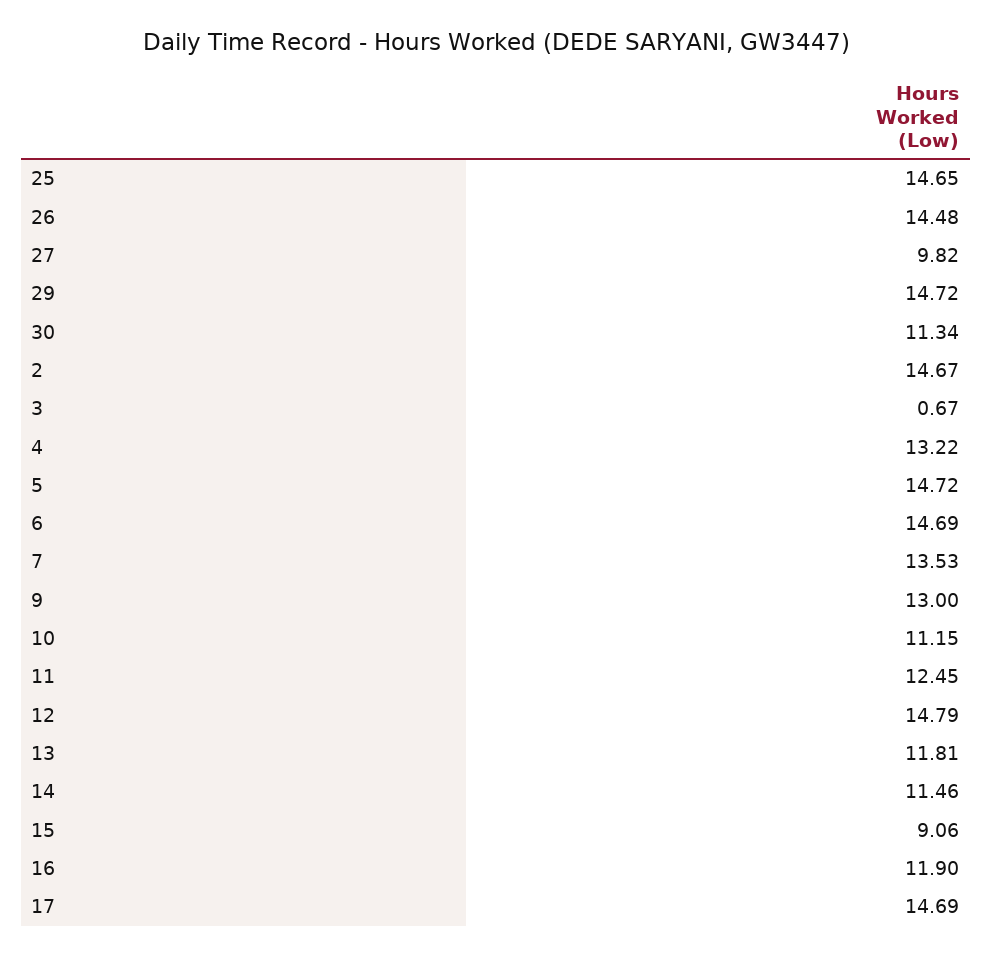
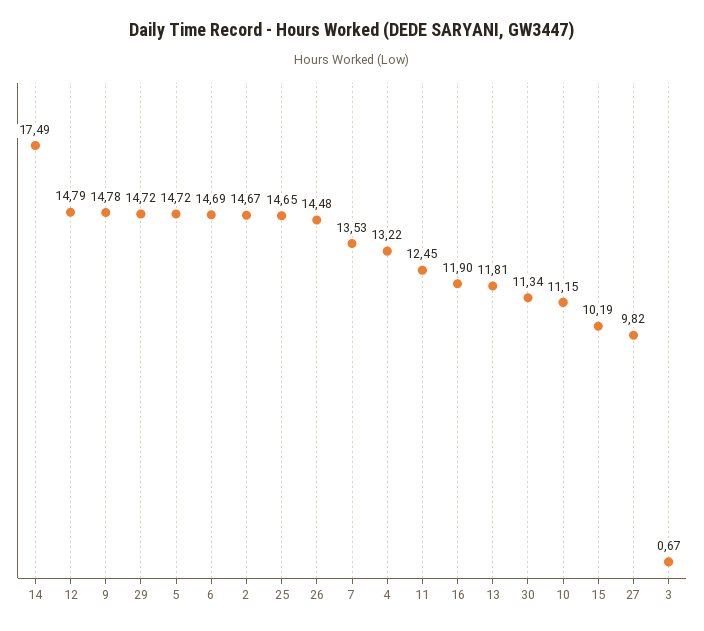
  {
    "25": 14.65,
    "26": 14.48,
    "27": 9.82,
    "29": 14.72,
    "30": 11.34,
    "2": 14.67,
    "3": 0.67,
    "4": 13.22,
    "5": 14.72,
    "6": 14.69,
    "7": 13.53,
-   "9": 13,
+   "9": 14.78,
    "10": 11.15,
    "11": 12.45,
    "12": 14.79,
    "13": 11.81,
-   "14": 11.46,
+   "14": 17.49,
-   "15": 9.06,
+   "15": 10.19,
-   "16": 11.9,
+   "16": 11.9
-   "17": 14.69
  }

